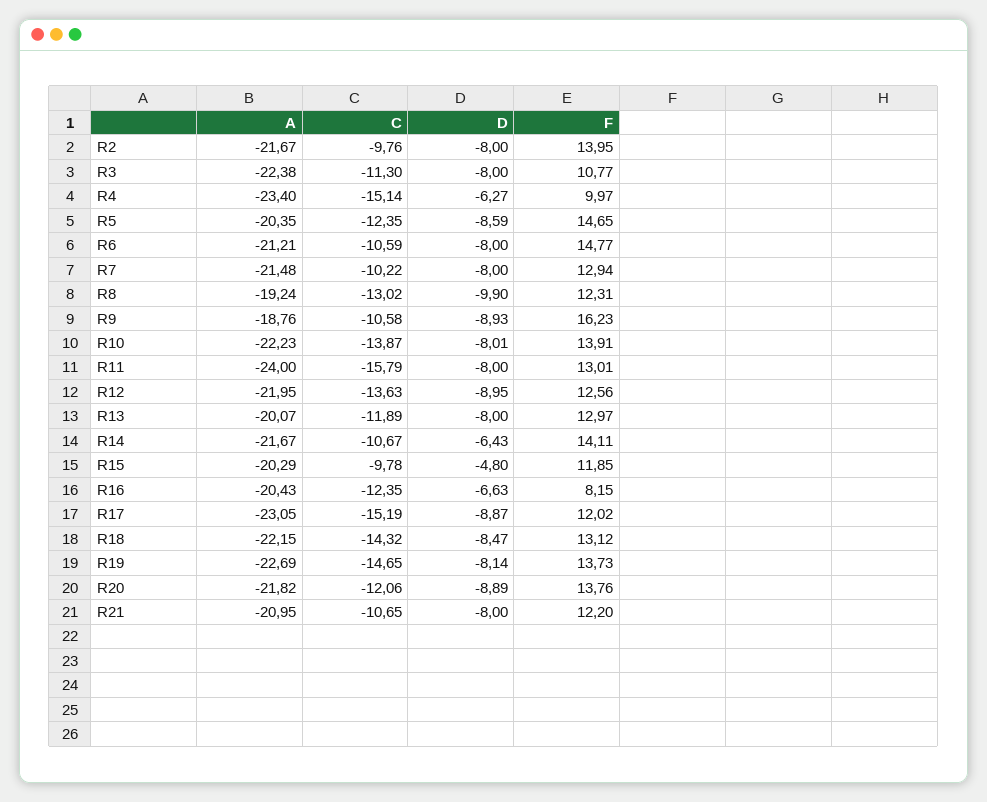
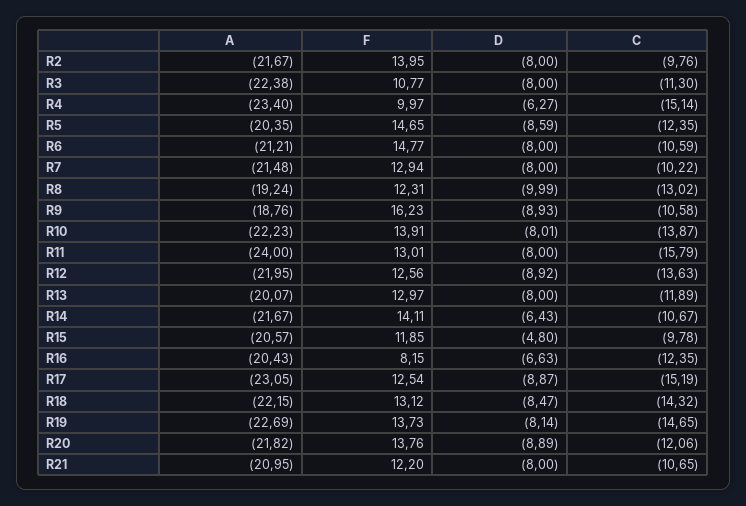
  {
    "A": {
      "R2": -21.67,
      "R3": -22.38,
      "R4": -23.4,
      "R5": -20.35,
      "R6": -21.21,
      "R7": -21.48,
      "R8": -19.24,
      "R9": -18.76,
      "R10": -22.23,
      "R11": -24,
      "R12": -21.95,
      "R13": -20.07,
      "R14": -21.67,
-     "R15": -20.29,
+     "R15": -20.57,
      "R16": -20.43,
      "R17": -23.05,
      "R18": -22.15,
      "R19": -22.69,
      "R20": -21.82,
      "R21": -20.95
    },
    "C": {
      "R2": -9.76,
      "R3": -11.3,
      "R4": -15.14,
      "R5": -12.35,
      "R6": -10.59,
      "R7": -10.22,
      "R8": -13.02,
      "R9": -10.58,
      "R10": -13.87,
      "R11": -15.79,
      "R12": -13.63,
      "R13": -11.89,
      "R14": -10.67,
      "R15": -9.78,
      "R16": -12.35,
      "R17": -15.19,
      "R18": -14.32,
      "R19": -14.65,
      "R20": -12.06,
      "R21": -10.65
    },
    "D": {
      "R2": -8,
      "R3": -8,
      "R4": -6.27,
      "R5": -8.59,
      "R6": -8,
      "R7": -8,
-     "R8": -9.9,
+     "R8": -9.99,
      "R9": -8.93,
      "R10": -8.01,
      "R11": -8,
-     "R12": -8.95,
+     "R12": -8.92,
      "R13": -8,
      "R14": -6.43,
      "R15": -4.8,
      "R16": -6.63,
      "R17": -8.87,
      "R18": -8.47,
      "R19": -8.14,
      "R20": -8.89,
      "R21": -8
    },
    "F": {
      "R2": 13.95,
      "R3": 10.77,
      "R4": 9.97,
      "R5": 14.65,
      "R6": 14.77,
      "R7": 12.94,
      "R8": 12.31,
      "R9": 16.23,
      "R10": 13.91,
      "R11": 13.01,
      "R12": 12.56,
      "R13": 12.97,
      "R14": 14.11,
      "R15": 11.85,
      "R16": 8.15,
-     "R17": 12.02,
+     "R17": 12.54,
      "R18": 13.12,
      "R19": 13.73,
      "R20": 13.76,
      "R21": 12.2
    }
  }

